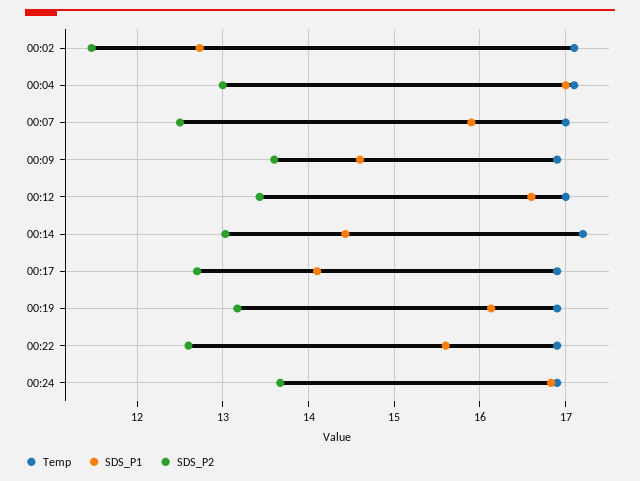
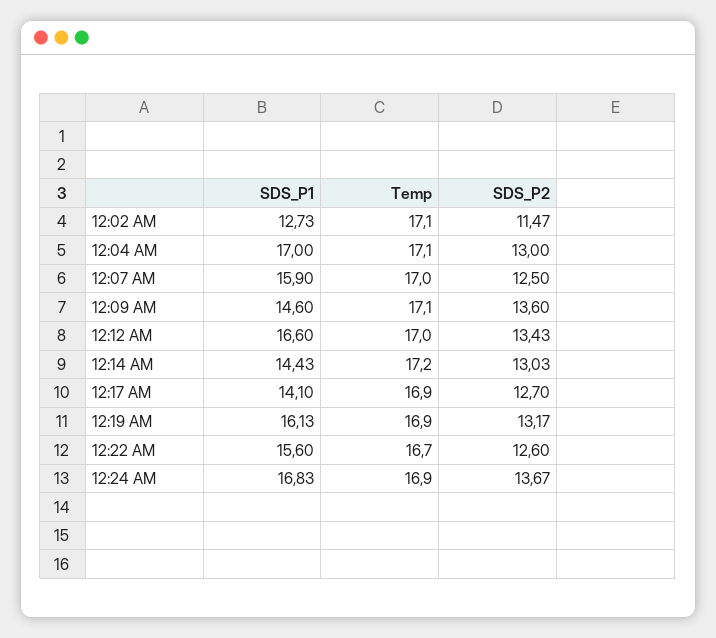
  {
    "Temp": {
      "00:02": 17.1,
      "00:04": 17.1,
      "00:07": 17,
-     "00:09": 16.9,
+     "00:09": 17.1,
      "00:12": 17,
      "00:14": 17.2,
      "00:17": 16.9,
      "00:19": 16.9,
-     "00:22": 16.9,
+     "00:22": 16.7,
      "00:24": 16.9
    },
    "SDS_P1": {
      "00:02": 12.73,
      "00:04": 17,
      "00:07": 15.9,
      "00:09": 14.6,
      "00:12": 16.6,
      "00:14": 14.43,
      "00:17": 14.1,
      "00:19": 16.13,
      "00:22": 15.6,
      "00:24": 16.83
    },
    "SDS_P2": {
      "00:02": 11.47,
      "00:04": 13,
      "00:07": 12.5,
      "00:09": 13.6,
      "00:12": 13.43,
      "00:14": 13.03,
      "00:17": 12.7,
      "00:19": 13.17,
      "00:22": 12.6,
      "00:24": 13.67
    }
  }

